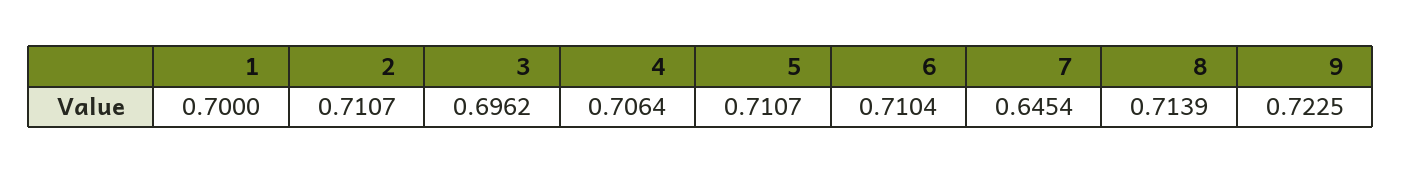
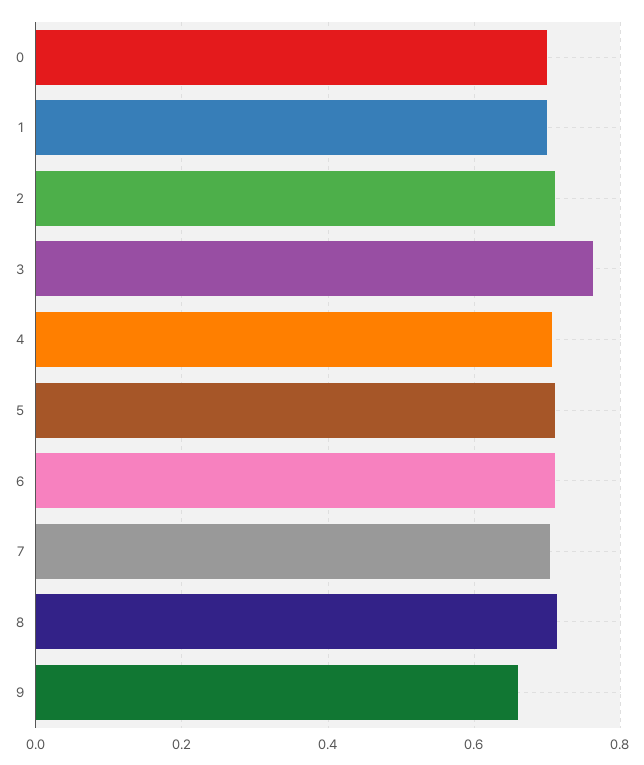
  {
    "1": 0.7,
    "2": 0.7107,
-   "3": 0.6962,
+   "3": 0.76,
    "4": 0.7064,
    "5": 0.7107,
    "6": 0.7104,
-   "7": 0.6454,
+   "7": 0.7,
    "8": 0.7139,
-   "9": 0.7225
+   "9": 0.66,
+   "0": 0.7
  }

